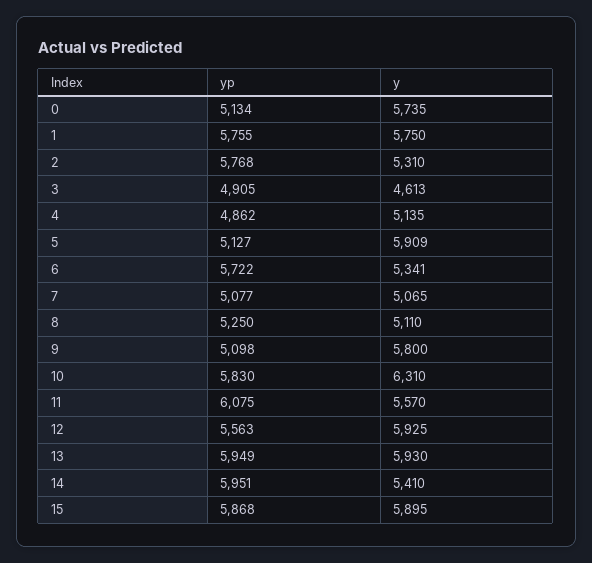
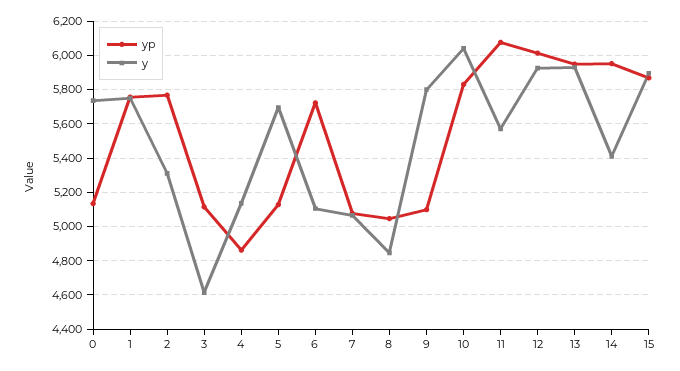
  {
    "yp": {
      "0": 5134,
      "1": 5755,
      "2": 5768,
-     "3": 4905,
+     "3": 5100,
      "4": 4862,
      "5": 5127,
      "6": 5722,
      "7": 5077,
-     "8": 5250,
+     "8": 5050,
      "9": 5098,
      "10": 5830,
      "11": 6075,
-     "12": 5563,
+     "12": 6000,
      "13": 5949,
      "14": 5951,
      "15": 5868
    },
    "y": {
      "0": 5735,
      "1": 5750,
      "2": 5310,
      "3": 4613,
      "4": 5135,
-     "5": 5909,
+     "5": 5700,
-     "6": 5341,
+     "6": 5100,
      "7": 5065,
-     "8": 5110,
+     "8": 4850,
      "9": 5800,
-     "10": 6310,
+     "10": 6050,
      "11": 5570,
      "12": 5925,
      "13": 5930,
      "14": 5410,
      "15": 5895
    }
  }

